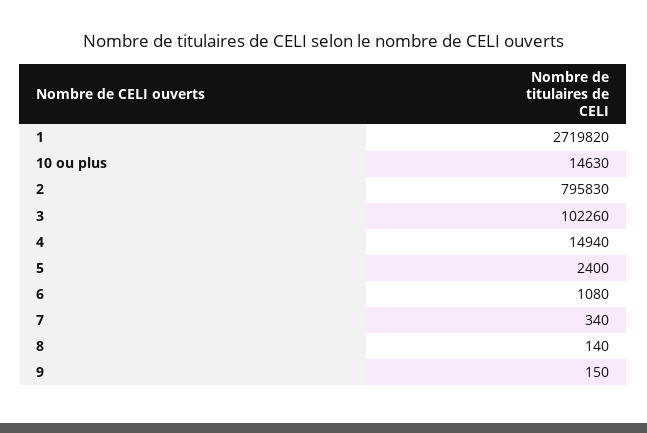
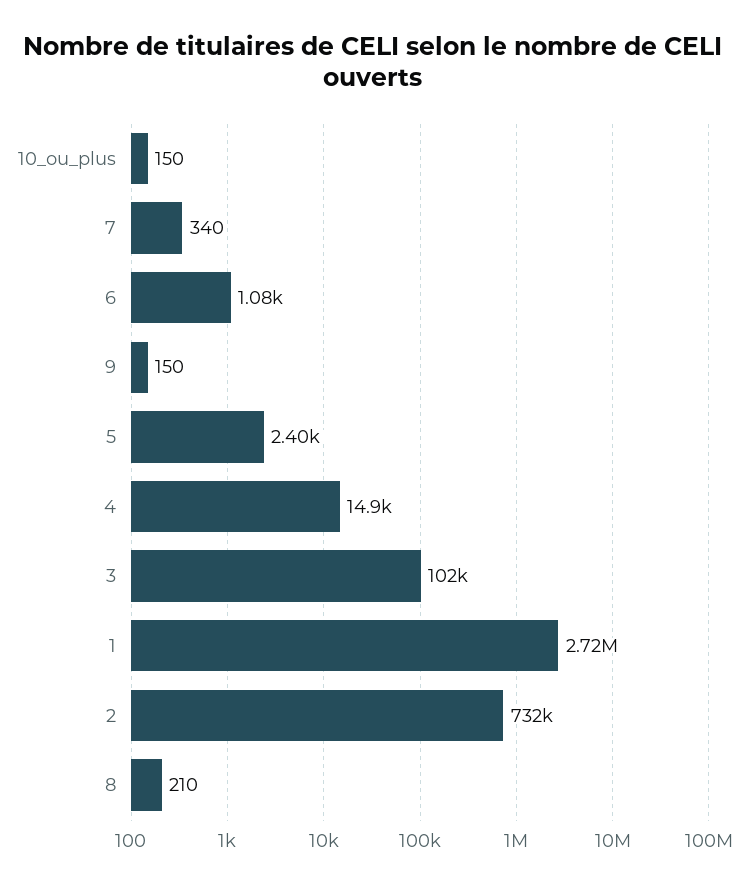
  {
    "1": 2719820,
-   "10 ou plus": 14630,
+   "10 ou plus": 150,
-   "2": 795830,
+   "2": 732000,
    "3": 102260,
    "4": 14940,
    "5": 2400,
    "6": 1080,
    "7": 340,
-   "8": 140,
+   "8": 210,
    "9": 150
  }

